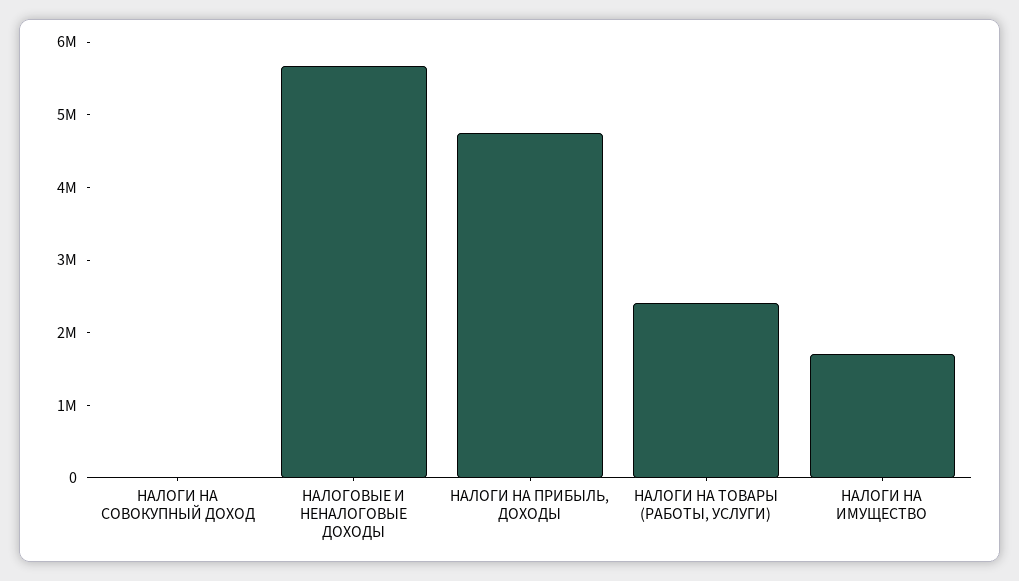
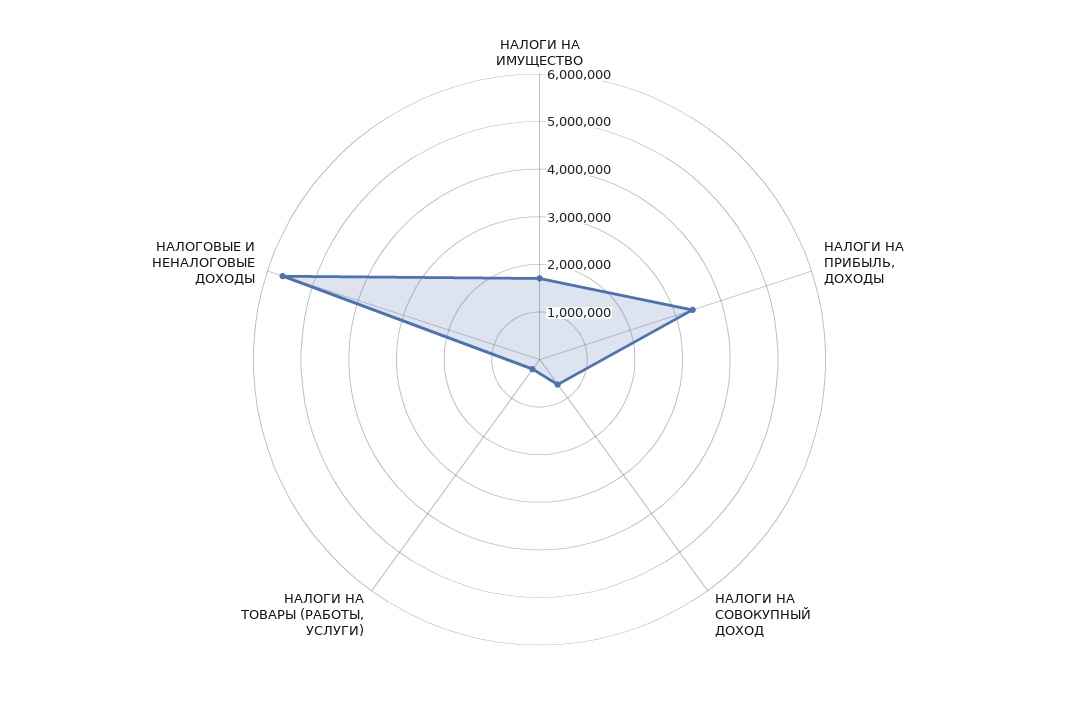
  {
-   "НАЛОГИ НА СОВОКУПНЫЙ ДОХОД": 0,
+   "НАЛОГИ НА СОВОКУПНЫЙ ДОХОД": 600000,
    "НАЛОГОВЫЕ И НЕНАЛОГОВЫЕ ДОХОДЫ": 5600000,
-   "НАЛОГИ НА ПРИБЫЛЬ, ДОХОДЫ": 4800000,
+   "НАЛОГИ НА ПРИБЫЛЬ, ДОХОДЫ": 3400000,
-   "НАЛОГИ НА ТОВАРЫ (РАБОТЫ, УСЛУГИ)": 2400000,
+   "НАЛОГИ НА ТОВАРЫ (РАБОТЫ, УСЛУГИ)": 200000,
    "НАЛОГИ НА ИМУЩЕСТВО": 1800000
  }

